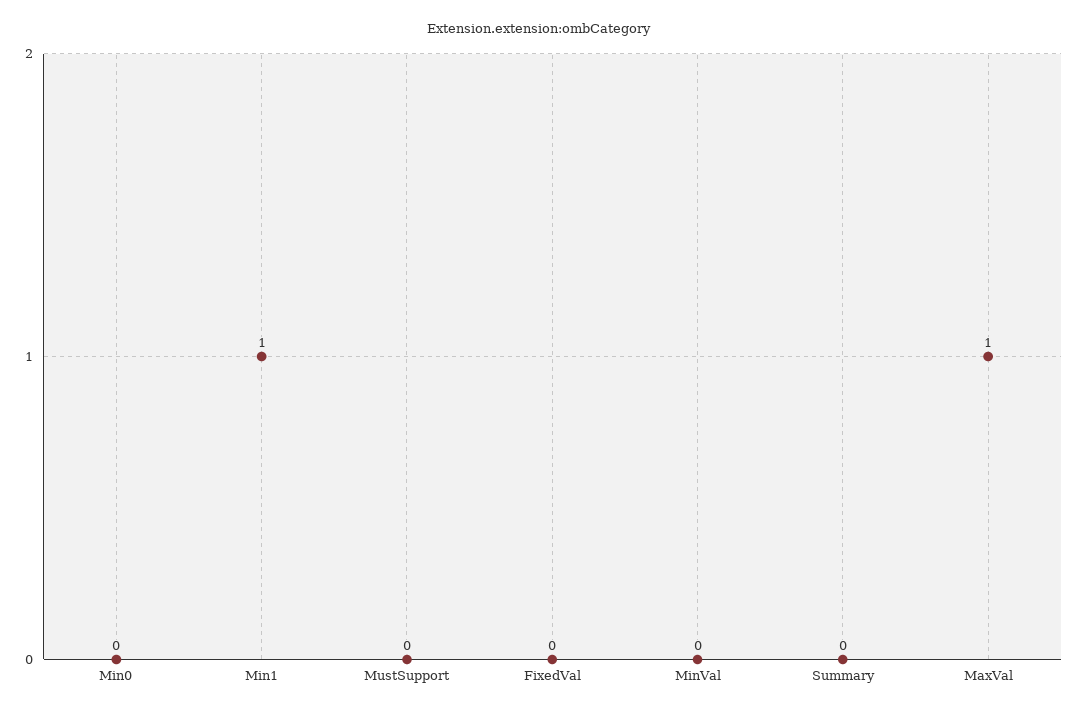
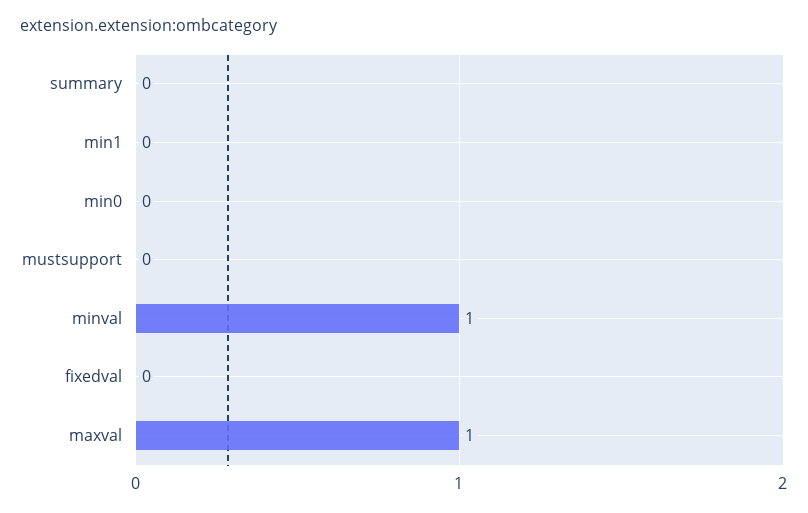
  {
    "Min0": 0,
-   "Min1": 1,
+   "Min1": 0,
    "MustSupport": 0,
    "FixedVal": 0,
-   "MinVal": 0,
+   "MinVal": 1,
    "Summary": 0,
    "MaxVal": 1
  }

